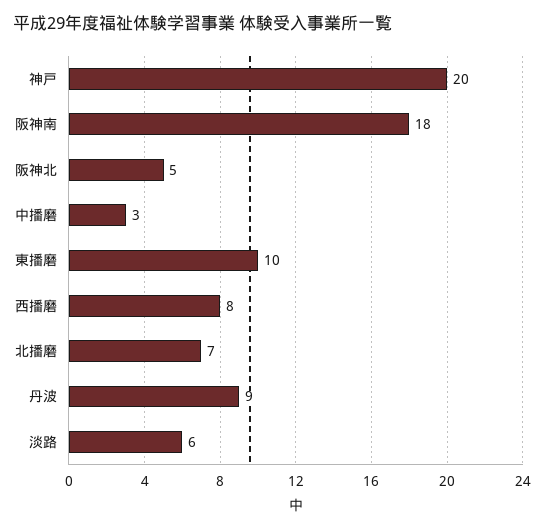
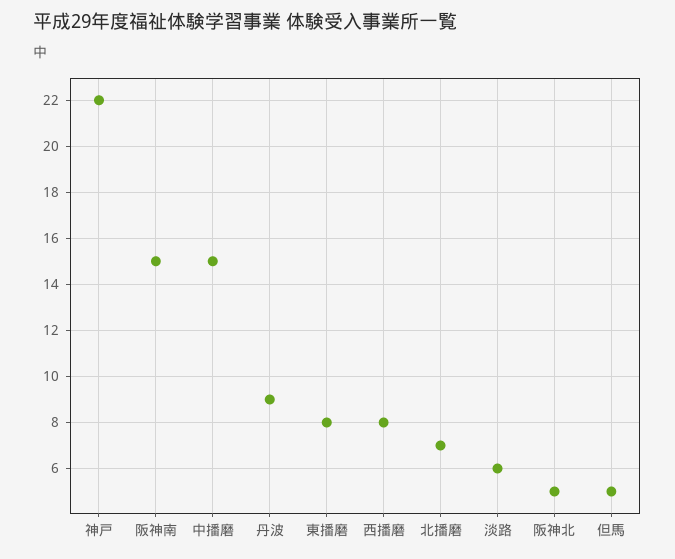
  {
-   "神戸": 20,
+   "神戸": 22,
-   "阪神南": 18,
+   "阪神南": 15,
    "阪神北": 5,
-   "中播磨": 3,
+   "中播磨": 15,
-   "東播磨": 10,
+   "東播磨": 8,
    "西播磨": 8,
    "北播磨": 7,
    "丹波": 9,
-   "淡路": 6
+   "淡路": 6,
+   "但馬": 5
  }

